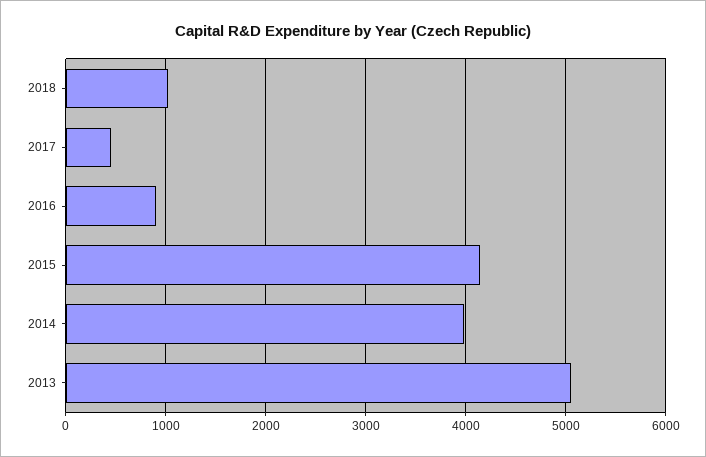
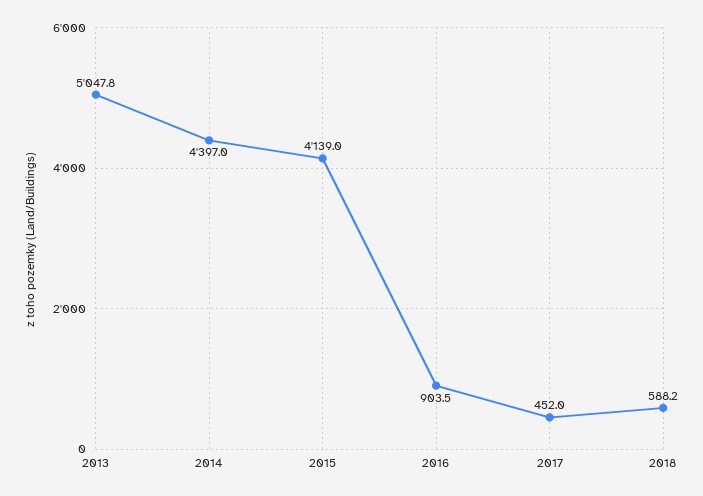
  {
-   "2018": 1000,
+   "2018": 588.2,
    "2017": 452,
    "2016": 903.5,
    "2015": 4139,
-   "2014": 4000,
+   "2014": 4397,
    "2013": 5047.8
  }

